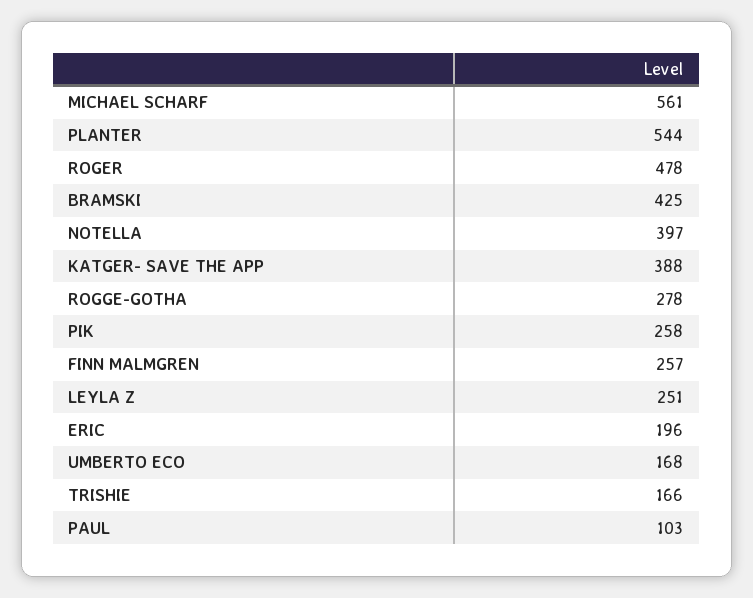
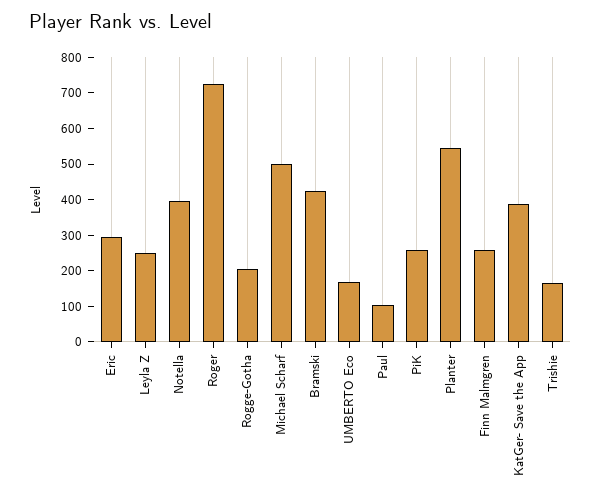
  {
-   "MICHAEL SCHARF": 561,
+   "MICHAEL SCHARF": 500,
    "PLANTER": 544,
-   "ROGER": 478,
+   "ROGER": 725,
    "BRAMSKI": 425,
    "NOTELLA": 397,
    "KATGER- SAVE THE APP": 388,
-   "ROGGE-GOTHA": 278,
+   "ROGGE-GOTHA": 200,
    "PIK": 258,
    "FINN MALMGREN": 257,
    "LEYLA Z": 251,
-   "ERIC": 196,
+   "ERIC": 300,
    "UMBERTO ECO": 168,
    "TRISHIE": 166,
    "PAUL": 103
  }

